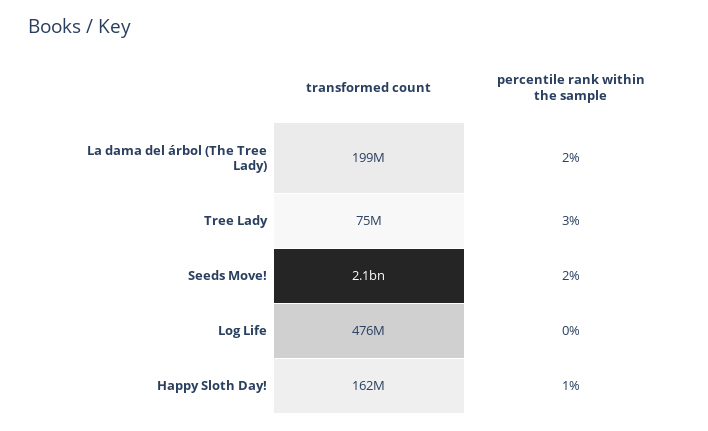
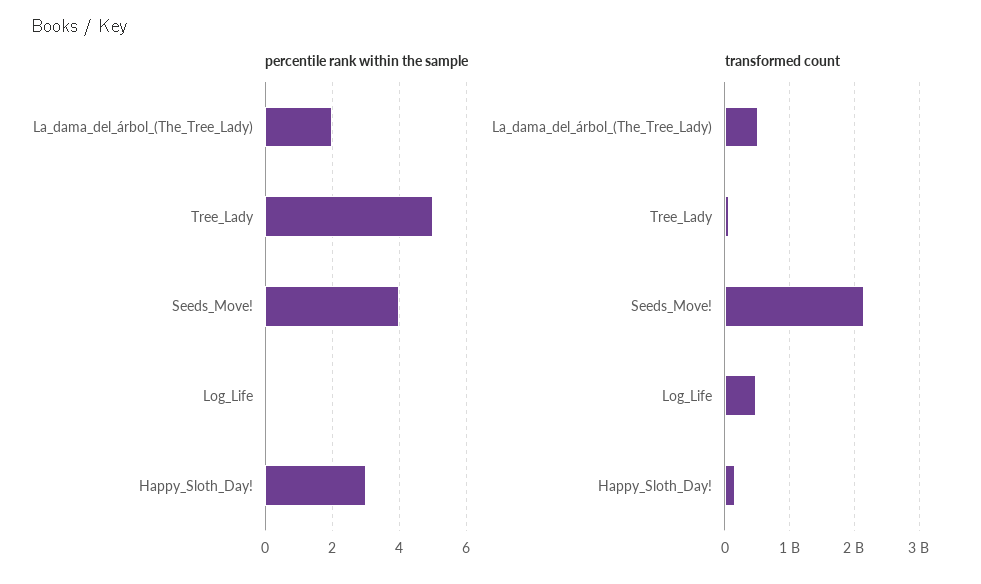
  {
    "transformed count": {
-     "La dama del árbol (The Tree Lady)": 199000000,
+     "La dama del árbol (The Tree Lady)": 500000000,
      "Tree Lady": 75000000,
      "Seeds Move!": 2100000000,
      "Log Life": 476000000,
      "Happy Sloth Day!": 162000000
    },
    "percentile rank within the sample": {
      "La dama del árbol (The Tree Lady)": 2,
-     "Tree Lady": 3,
+     "Tree Lady": 5,
-     "Seeds Move!": 2,
+     "Seeds Move!": 4,
      "Log Life": 0,
-     "Happy Sloth Day!": 1
+     "Happy Sloth Day!": 3
    }
  }

